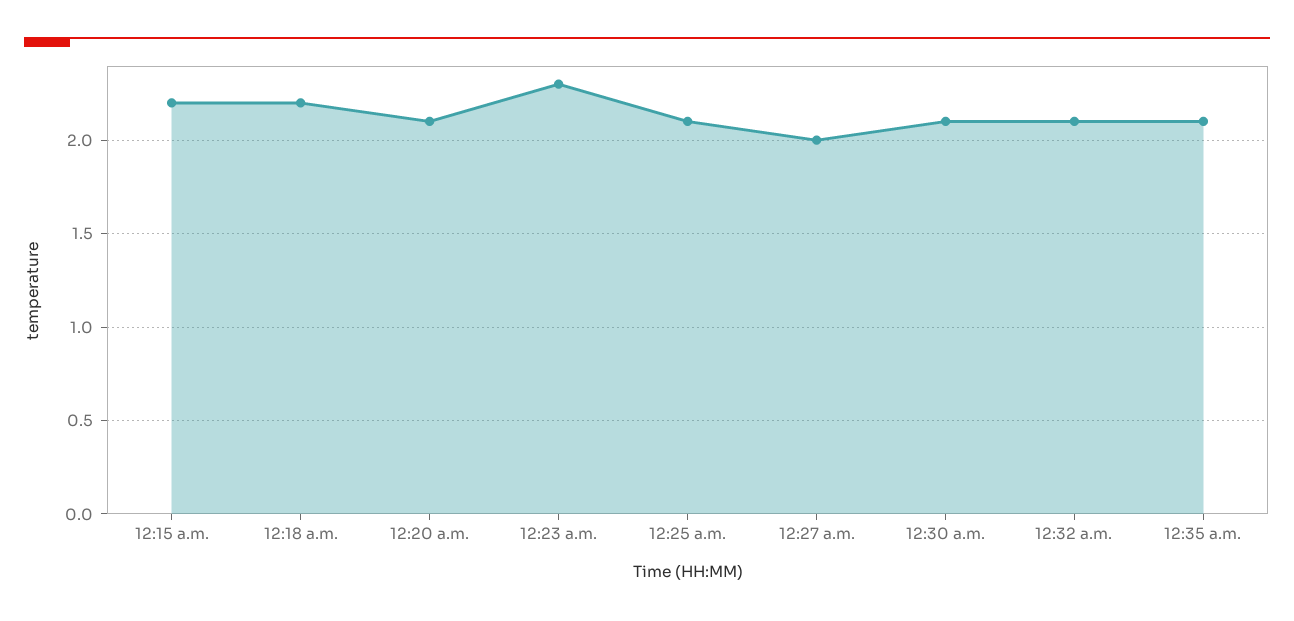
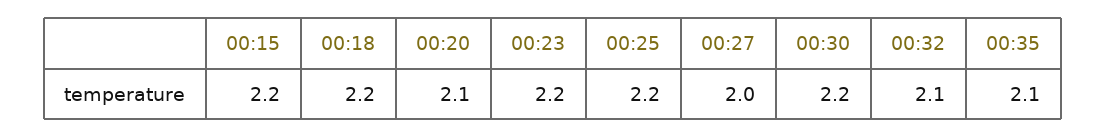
  {
    "12:15 a.m.": 2.2,
    "12:18 a.m.": 2.2,
    "12:20 a.m.": 2.1,
-   "12:23 a.m.": 2.3,
+   "12:23 a.m.": 2.2,
-   "12:25 a.m.": 2.1,
+   "12:25 a.m.": 2.2,
    "12:27 a.m.": 2,
-   "12:30 a.m.": 2.1,
+   "12:30 a.m.": 2.2,
    "12:32 a.m.": 2.1,
    "12:35 a.m.": 2.1
  }

